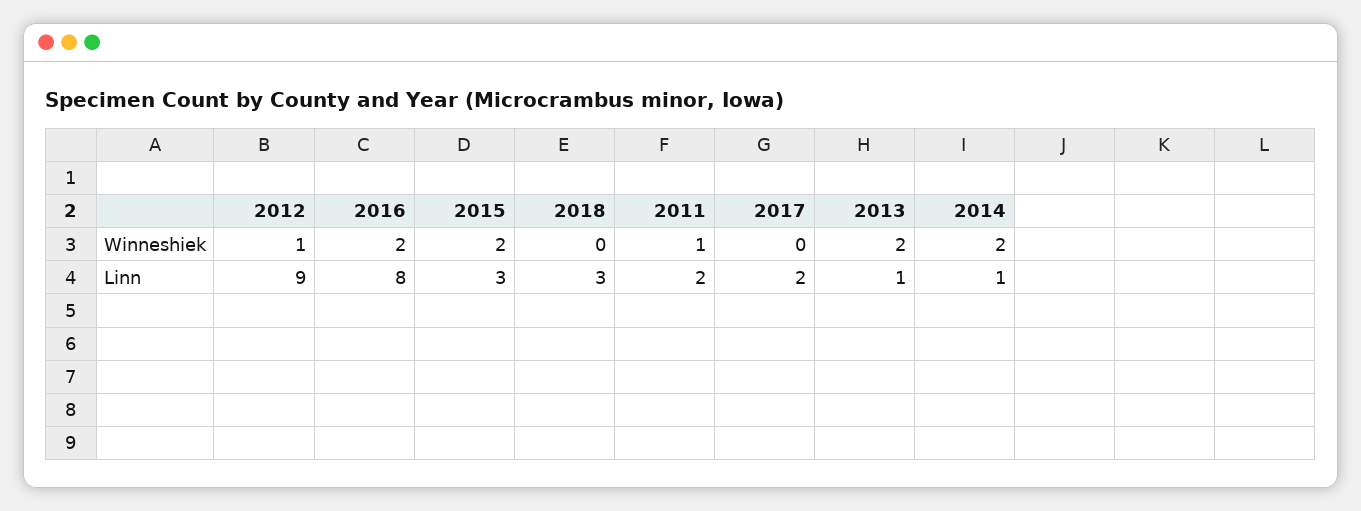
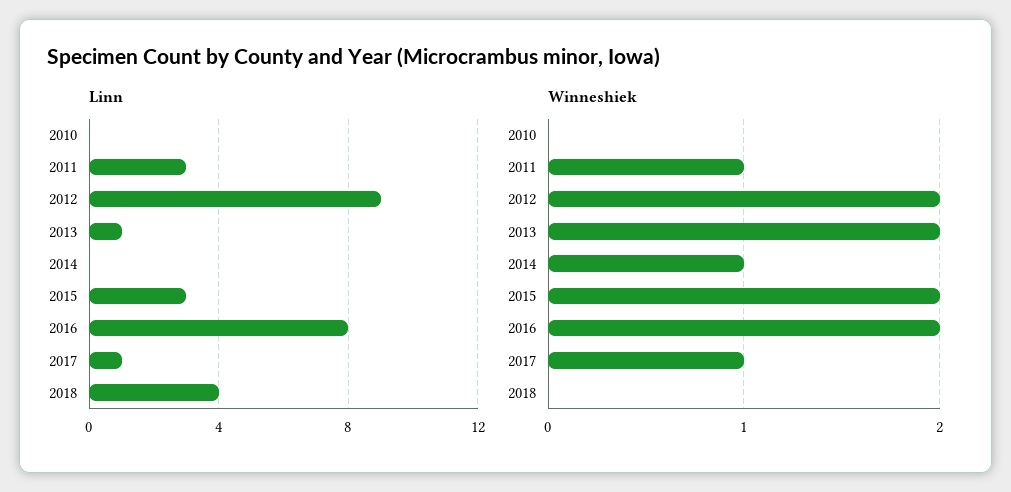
  {
    "Winneshiek": {
-     "2012": 1,
+     "2012": 2,
      "2016": 2,
      "2015": 2,
      "2018": 0,
      "2011": 1,
-     "2017": 0,
+     "2017": 1,
      "2013": 2,
-     "2014": 2
+     "2014": 1,
+     "2010": 0
    },
    "Linn": {
      "2012": 9,
      "2016": 8,
      "2015": 3,
-     "2018": 3,
+     "2018": 4,
-     "2011": 2,
+     "2011": 3,
-     "2017": 2,
+     "2017": 1,
      "2013": 1,
-     "2014": 1
+     "2014": 0,
+     "2010": 0
    }
  }

